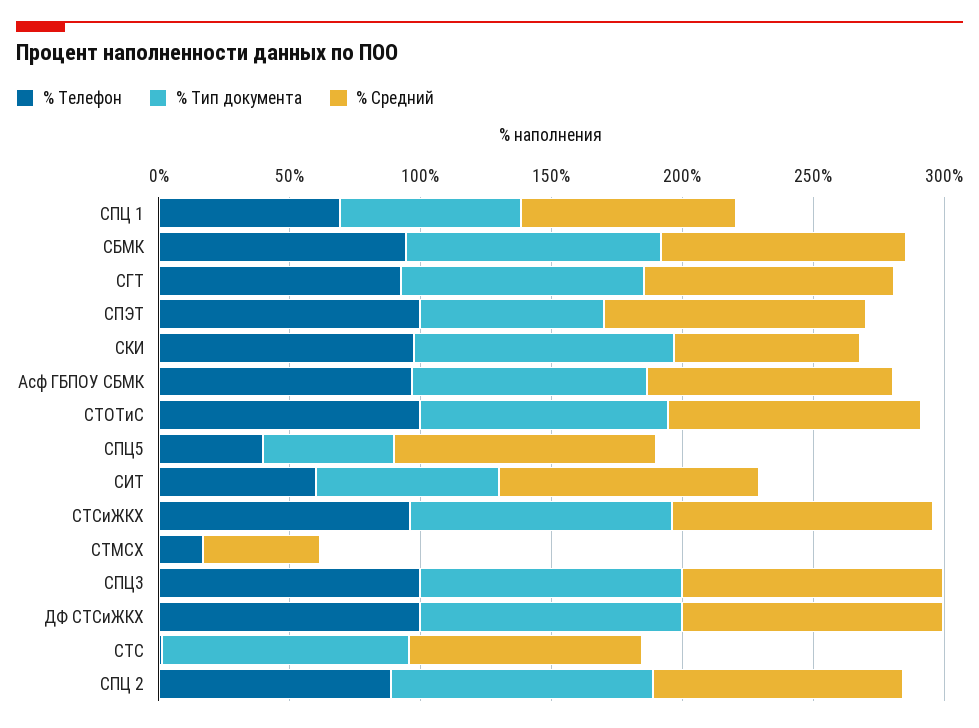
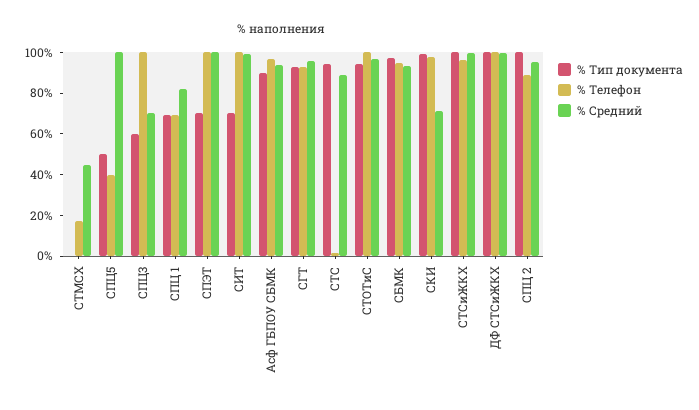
  {
    "% Телефон": {
      "СПЦ 1": 70,
      "СБМК": 95,
      "СГТ": 95,
      "СПЭТ": 100,
      "СКИ": 100,
      "Асф ГБПОУ СБМК": 95,
      "СТОТиС": 100,
      "СПЦ5": 40,
-     "СИТ": 60,
+     "СИТ": 100,
      "СТСиЖКХ": 95,
      "СТМСХ": 15,
      "СПЦ3": 100,
      "ДФ СТСиЖКХ": 100,
      "СТС": 0,
      "СПЦ 2": 90
    },
    "% Тип документа": {
      "СПЦ 1": 70,
      "СБМК": 95,
      "СГТ": 95,
      "СПЭТ": 70,
      "СКИ": 100,
      "Асф ГБПОУ СБМК": 90,
      "СТОТиС": 95,
      "СПЦ5": 50,
      "СИТ": 70,
      "СТСиЖКХ": 100,
      "СТМСХ": 0,
-     "СПЦ3": 100,
+     "СПЦ3": 60,
      "ДФ СТСиЖКХ": 100,
      "СТС": 95,
      "СПЦ 2": 100
    },
    "% Средний": {
      "СПЦ 1": 80,
      "СБМК": 95,
      "СГТ": 95,
      "СПЭТ": 100,
      "СКИ": 70,
      "Асф ГБПОУ СБМК": 95,
      "СТОТиС": 95,
      "СПЦ5": 100,
      "СИТ": 100,
      "СТСиЖКХ": 100,
      "СТМСХ": 45,
-     "СПЦ3": 100,
+     "СПЦ3": 70,
      "ДФ СТСиЖКХ": 100,
      "СТС": 90,
      "СПЦ 2": 95
    }
  }

